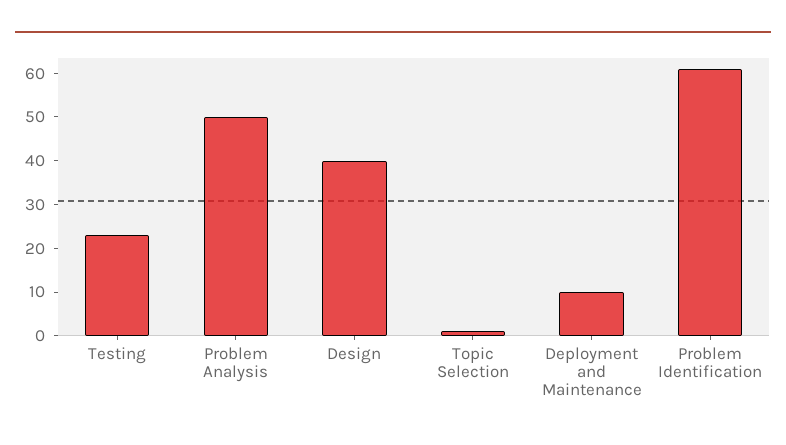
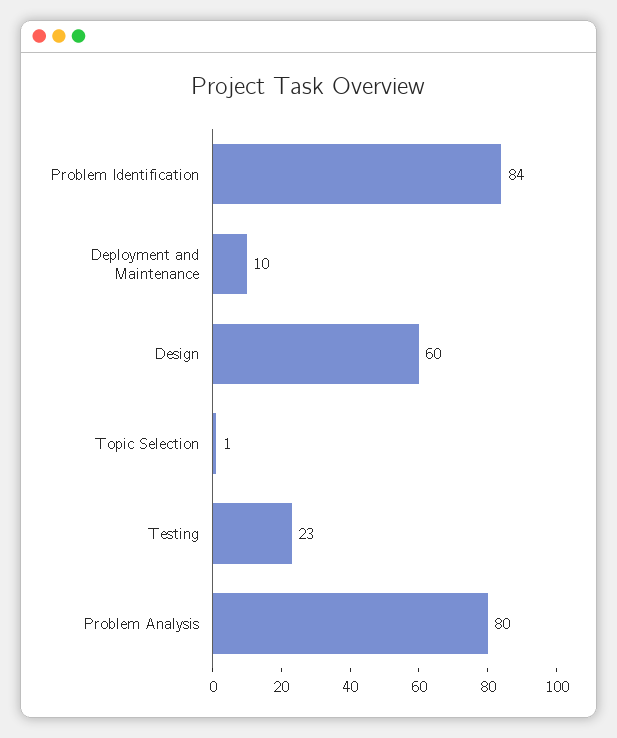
  {
    "Testing": 23,
-   "Problem Analysis": 50,
+   "Problem Analysis": 80,
-   "Design": 40,
+   "Design": 60,
    "Topic Selection": 1,
    "Deployment and Maintenance": 10,
-   "Problem Identification": 60
+   "Problem Identification": 84
  }

